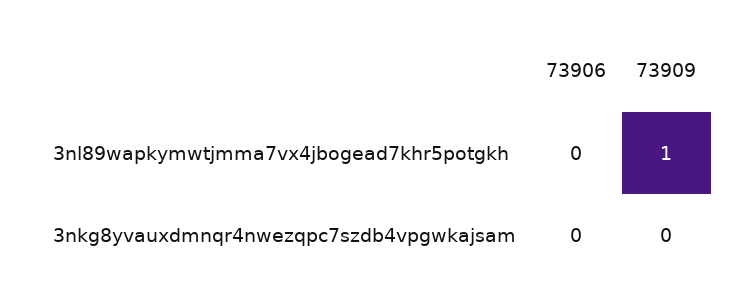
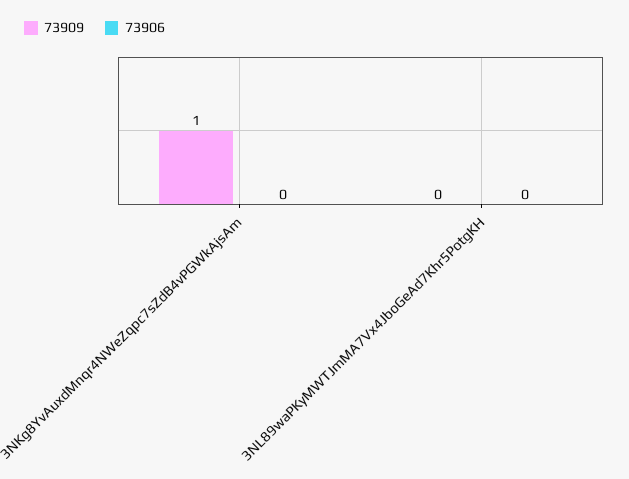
  {
    "73906": {
      "3nl89wapkymwtjmma7vx4jbogead7khr5potgkh": 0,
      "3nkg8yvauxdmnqr4nwezqpc7szdb4vpgwkajsam": 0
    },
    "73909": {
-     "3nl89wapkymwtjmma7vx4jbogead7khr5potgkh": 1,
+     "3nl89wapkymwtjmma7vx4jbogead7khr5potgkh": 0,
-     "3nkg8yvauxdmnqr4nwezqpc7szdb4vpgwkajsam": 0
+     "3nkg8yvauxdmnqr4nwezqpc7szdb4vpgwkajsam": 1
    }
  }

